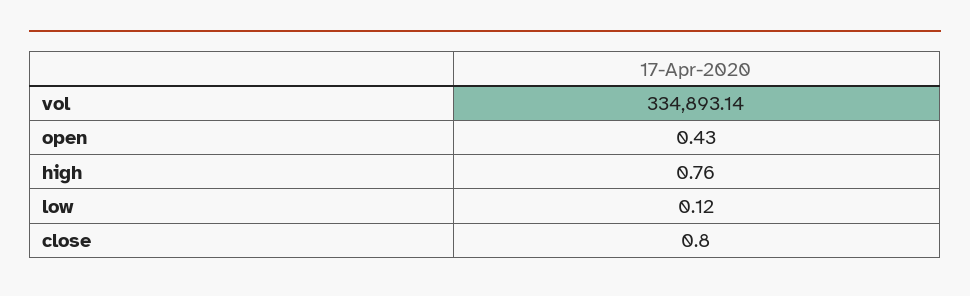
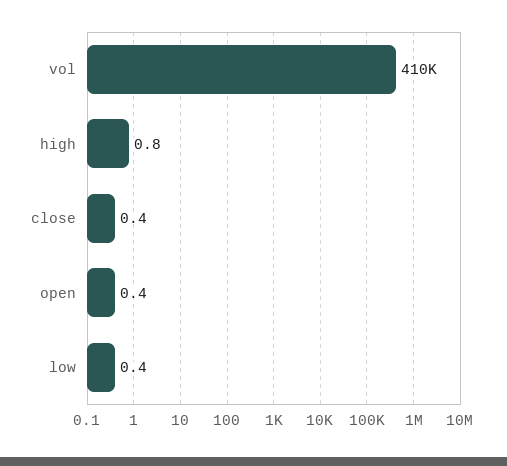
  {
-   "vol": 334893.14,
+   "vol": 410000,
    "open": 0.43,
    "high": 0.76,
-   "low": 0.12,
+   "low": 0.4,
-   "close": 0.8
+   "close": 0.4
  }

